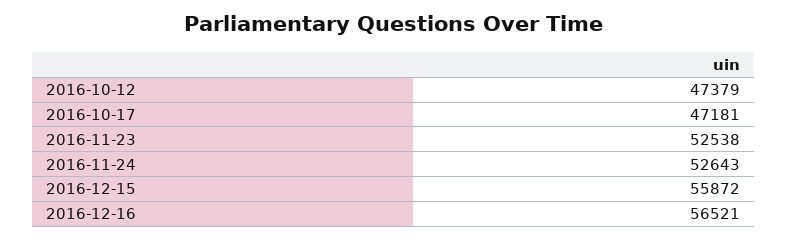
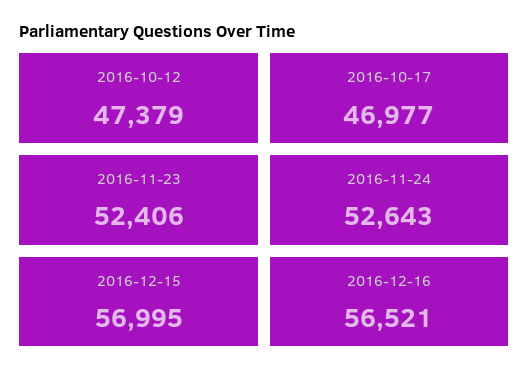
  {
    "2016-10-12": 47379,
-   "2016-10-17": 47181,
+   "2016-10-17": 46977,
-   "2016-11-23": 52538,
+   "2016-11-23": 52406,
    "2016-11-24": 52643,
-   "2016-12-15": 55872,
+   "2016-12-15": 56995,
    "2016-12-16": 56521
  }

